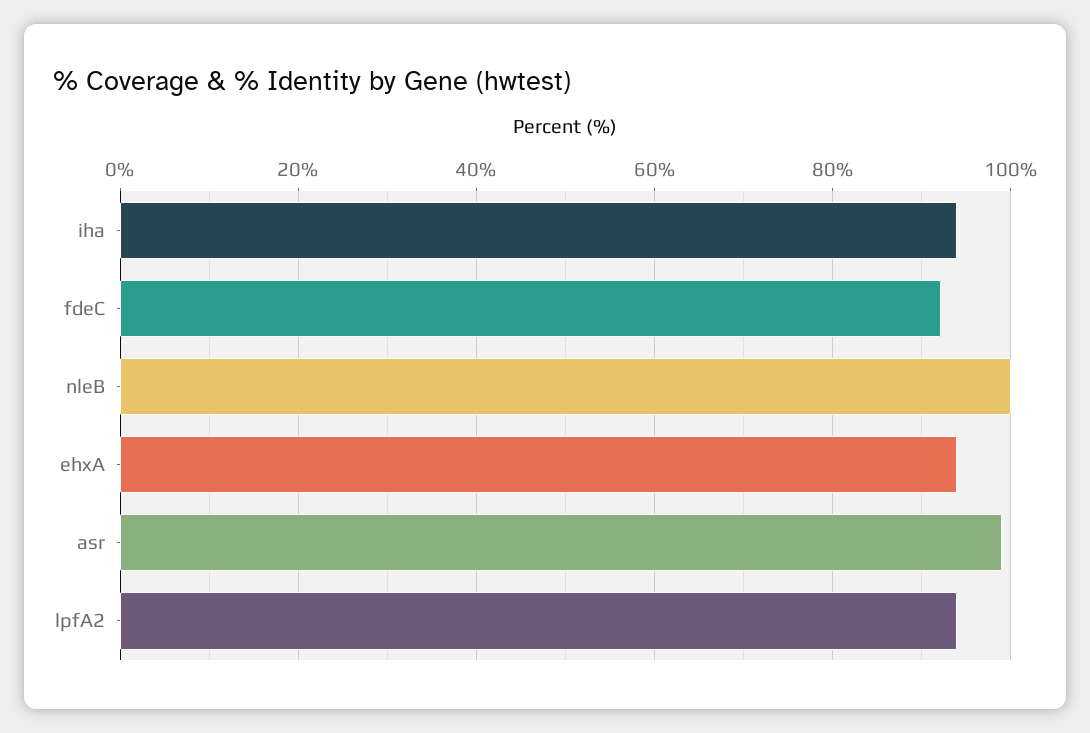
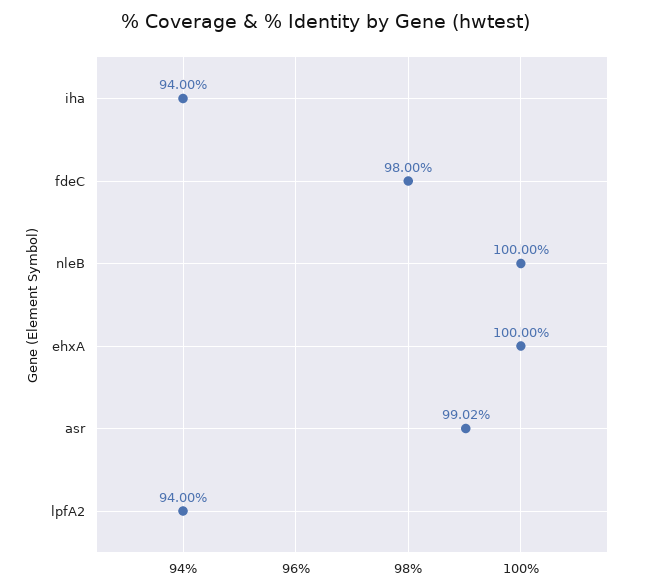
  {
    "iha": 94,
-   "fdeC": 92,
+   "fdeC": 98,
    "nleB": 100,
-   "ehxA": 94,
+   "ehxA": 100,
    "asr": 99.02,
    "lpfA2": 94
  }

